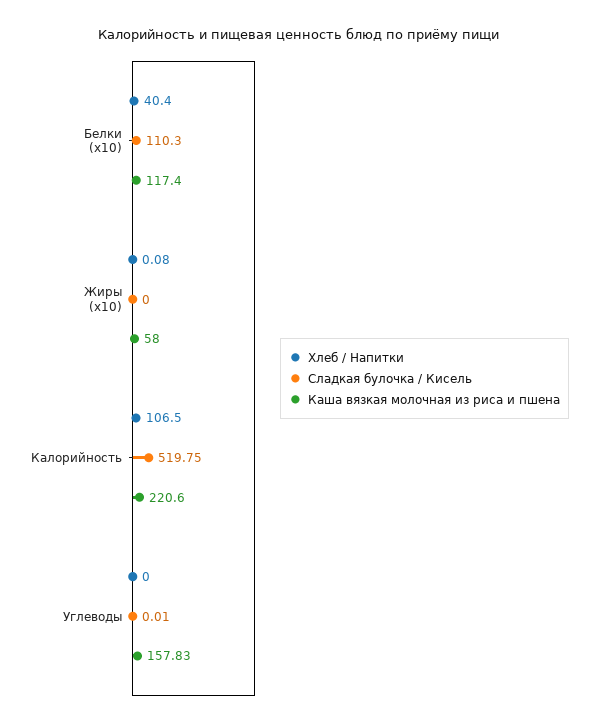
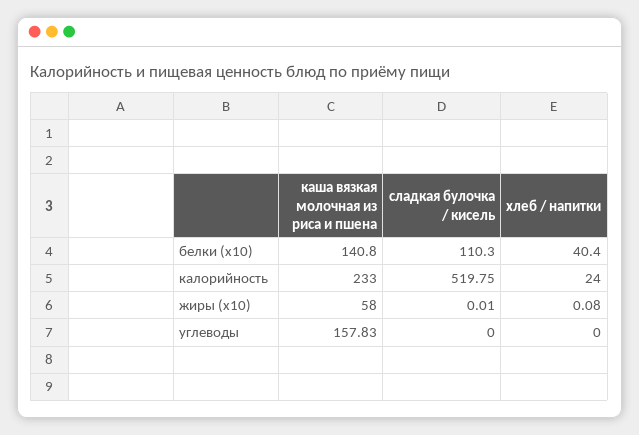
  {
    "Хлеб / Напитки": {
      "Белки (x10)": 40.4,
      "Жиры (x10)": 0.08,
-     "Калорийность": 106.5,
+     "Калорийность": 24,
      "Углеводы": 0
    },
    "Сладкая булочка / Кисель": {
      "Белки (x10)": 110.3,
-     "Жиры (x10)": 0,
+     "Жиры (x10)": 0.01,
      "Калорийность": 519.75,
-     "Углеводы": 0.01
+     "Углеводы": 0
    },
    "Каша вязкая молочная из риса и пшена": {
-     "Белки (x10)": 117.4,
+     "Белки (x10)": 140.8,
      "Жиры (x10)": 58,
-     "Калорийность": 220.6,
+     "Калорийность": 233,
      "Углеводы": 157.83
    }
  }

